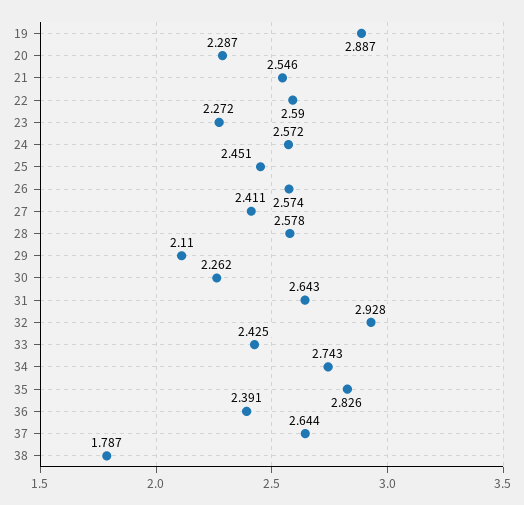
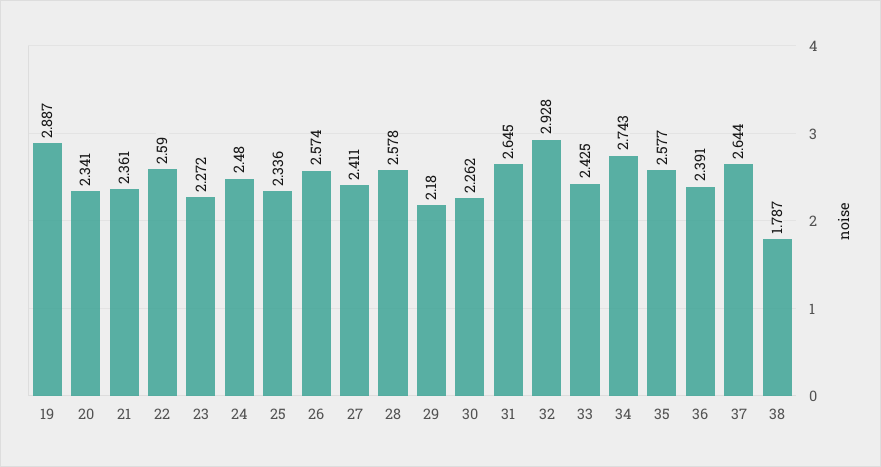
  {
    "19": 2.887,
-   "20": 2.287,
+   "20": 2.341,
-   "21": 2.546,
+   "21": 2.361,
    "22": 2.59,
    "23": 2.272,
-   "24": 2.572,
+   "24": 2.48,
-   "25": 2.451,
+   "25": 2.336,
    "26": 2.574,
    "27": 2.411,
    "28": 2.578,
-   "29": 2.11,
+   "29": 2.18,
    "30": 2.262,
-   "31": 2.643,
+   "31": 2.645,
    "32": 2.928,
    "33": 2.425,
    "34": 2.743,
-   "35": 2.826,
+   "35": 2.577,
    "36": 2.391,
    "37": 2.644,
    "38": 1.787
  }

